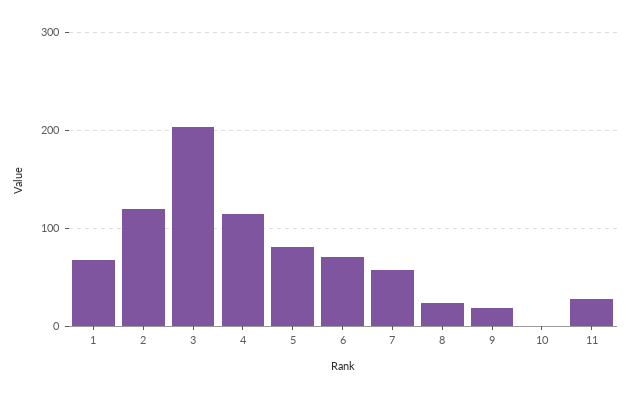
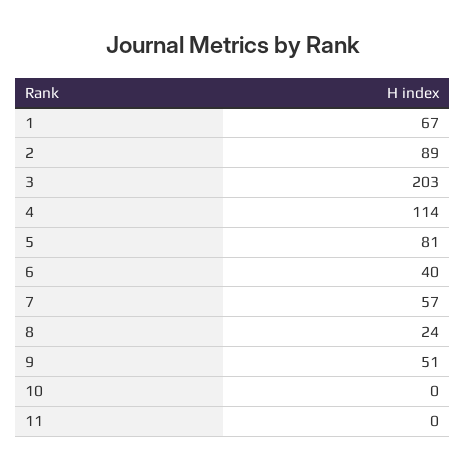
  {
    "1": 67,
-   "2": 120,
+   "2": 89,
    "3": 203,
    "4": 114,
    "5": 81,
-   "6": 70,
+   "6": 40,
    "7": 57,
    "8": 24,
-   "9": 20,
+   "9": 51,
    "10": 0,
-   "11": 30
+   "11": 0
  }

